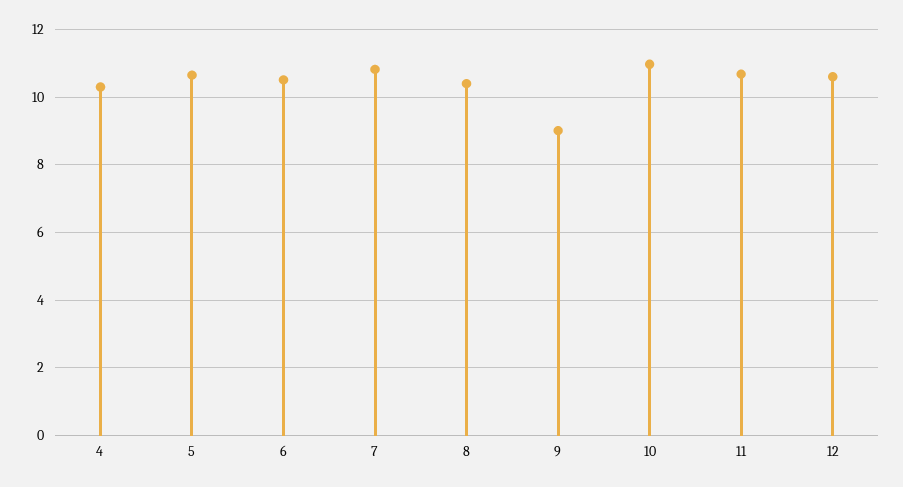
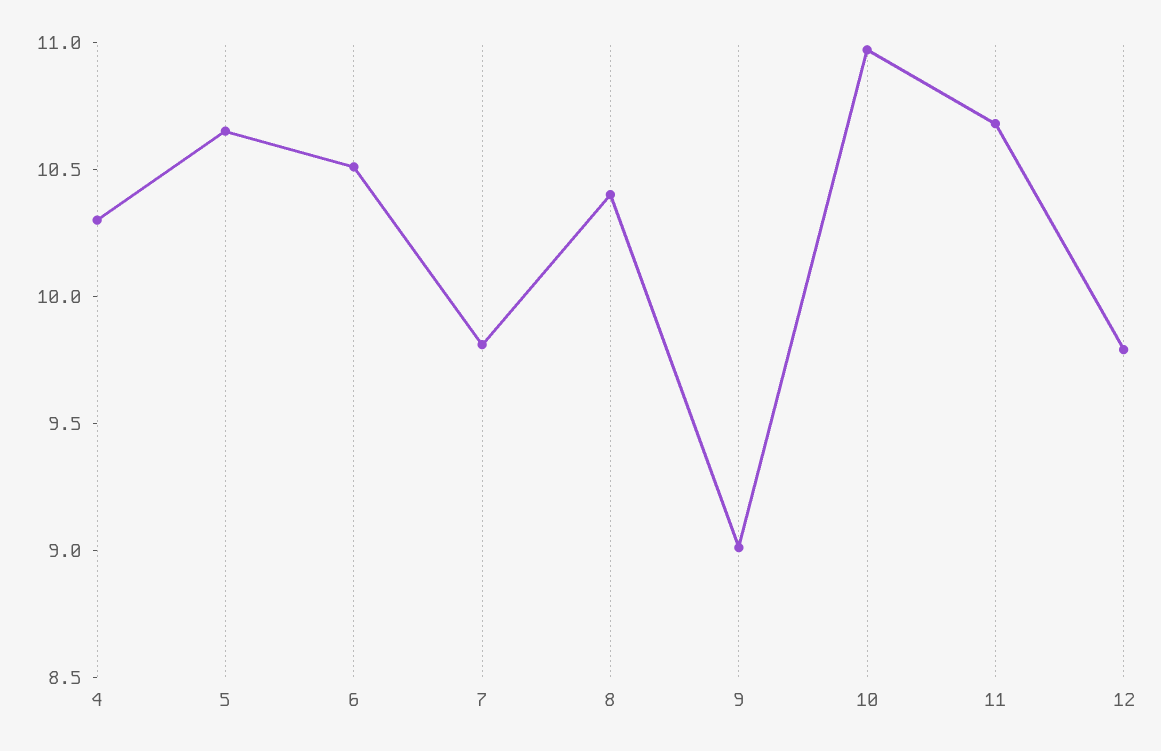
  {
    "4": 10.3,
    "5": 10.7,
    "6": 10.5,
-   "7": 10.8,
+   "7": 9.8,
    "8": 10.4,
    "9": 9,
    "10": 11,
    "11": 10.7,
-   "12": 10.6
+   "12": 9.8
  }

